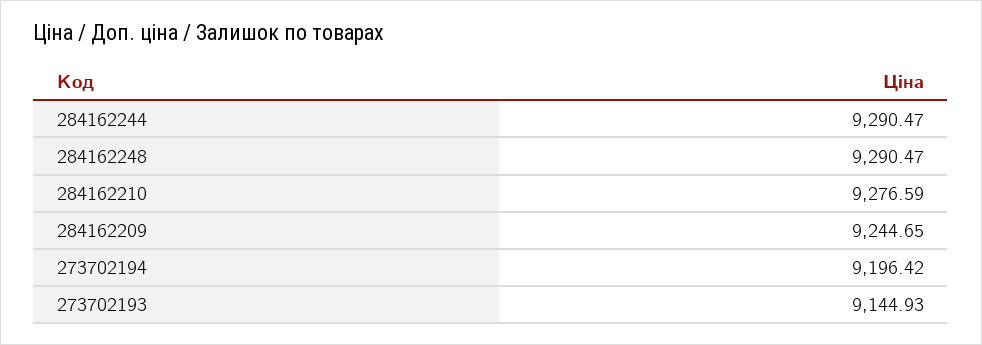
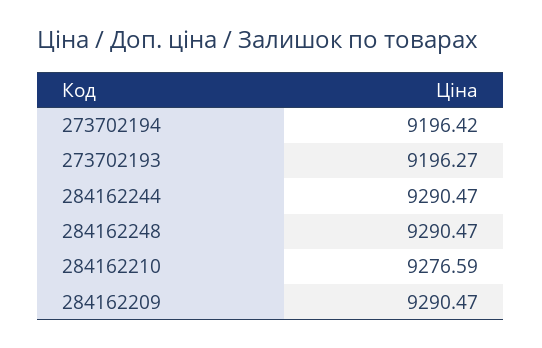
  {
    "284162244": 9290.47,
    "284162248": 9290.47,
    "284162210": 9276.59,
-   "284162209": 9244.65,
+   "284162209": 9290.47,
    "273702194": 9196.42,
-   "273702193": 9144.93
+   "273702193": 9196.27
  }

